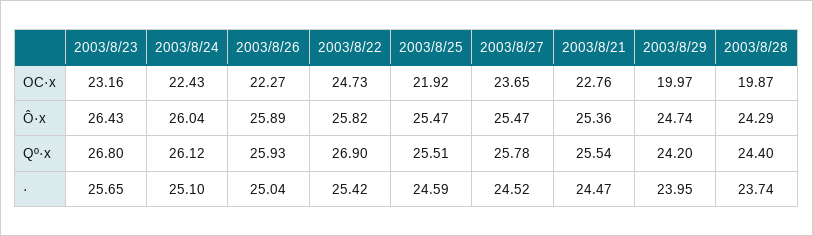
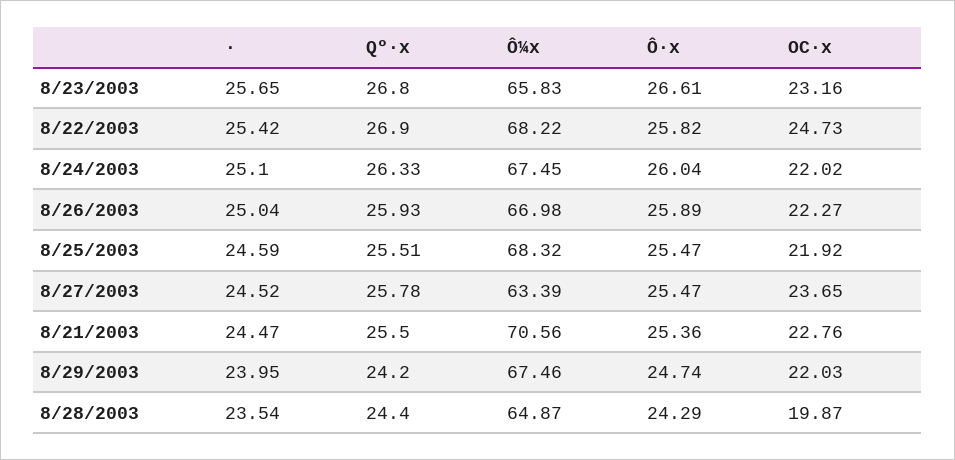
  {
    "2003/8/23": {
      "OC·x": 23.16,
-     "Ô·x": 26.43,
+     "Ô·x": 26.61,
      "Qº·x": 26.8,
-     "·": 25.65
+     "·": 25.65,
+     "Ô¼x": 65.83
    },
    "2003/8/24": {
-     "OC·x": 22.43,
+     "OC·x": 22.02,
      "Ô·x": 26.04,
-     "Qº·x": 26.12,
+     "Qº·x": 26.33,
-     "·": 25.1
+     "·": 25.1,
+     "Ô¼x": 67.45
    },
    "2003/8/26": {
      "OC·x": 22.27,
      "Ô·x": 25.89,
      "Qº·x": 25.93,
-     "·": 25.04
+     "·": 25.04,
+     "Ô¼x": 66.98
    },
    "2003/8/22": {
      "OC·x": 24.73,
      "Ô·x": 25.82,
      "Qº·x": 26.9,
-     "·": 25.42
+     "·": 25.42,
+     "Ô¼x": 68.22
    },
    "2003/8/25": {
      "OC·x": 21.92,
      "Ô·x": 25.47,
      "Qº·x": 25.51,
-     "·": 24.59
+     "·": 24.59,
+     "Ô¼x": 68.32
    },
    "2003/8/27": {
      "OC·x": 23.65,
      "Ô·x": 25.47,
      "Qº·x": 25.78,
-     "·": 24.52
+     "·": 24.52,
+     "Ô¼x": 63.39
    },
    "2003/8/21": {
      "OC·x": 22.76,
      "Ô·x": 25.36,
-     "Qº·x": 25.54,
+     "Qº·x": 25.5,
-     "·": 24.47
+     "·": 24.47,
+     "Ô¼x": 70.56
    },
    "2003/8/29": {
-     "OC·x": 19.97,
+     "OC·x": 22.03,
      "Ô·x": 24.74,
      "Qº·x": 24.2,
-     "·": 23.95
+     "·": 23.95,
+     "Ô¼x": 67.46
    },
    "2003/8/28": {
      "OC·x": 19.87,
      "Ô·x": 24.29,
      "Qº·x": 24.4,
-     "·": 23.74
+     "·": 23.54,
+     "Ô¼x": 64.87
    }
  }

